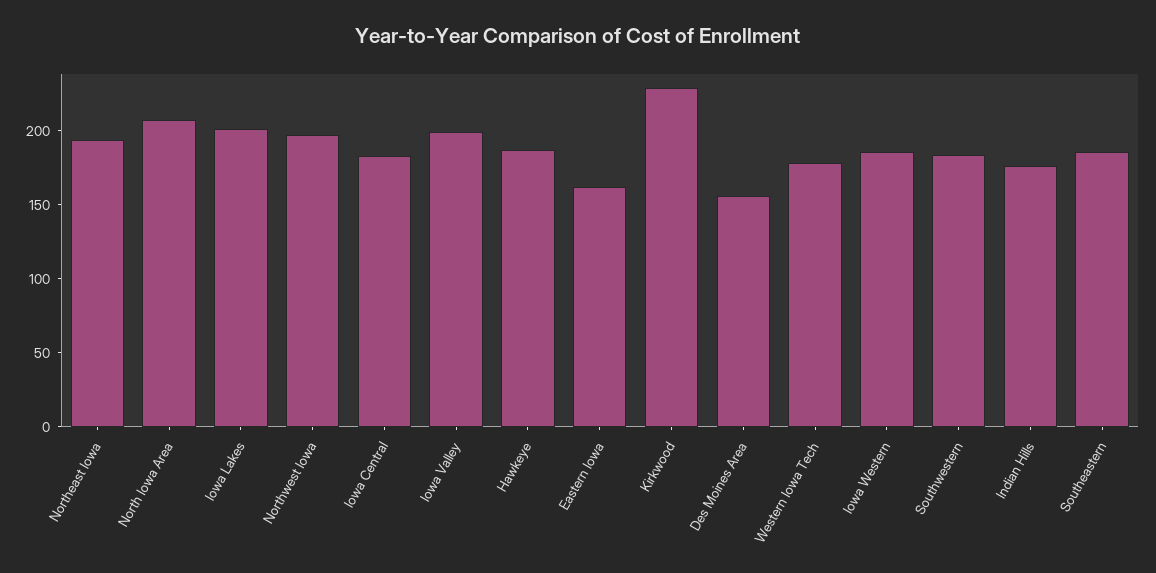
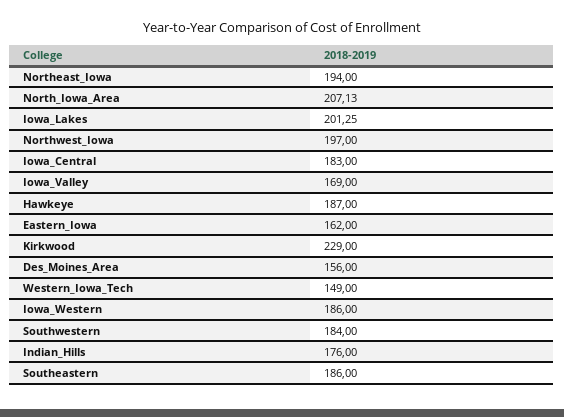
  {
    "Northeast Iowa": 194,
    "North Iowa Area": 207.13,
    "Iowa Lakes": 201.25,
    "Northwest Iowa": 197,
    "Iowa Central": 183,
-   "Iowa Valley": 200,
+   "Iowa Valley": 169,
    "Hawkeye": 187,
    "Eastern Iowa": 162,
    "Kirkwood": 229,
    "Des Moines Area": 156,
-   "Western Iowa Tech": 180,
+   "Western Iowa Tech": 149,
    "Iowa Western": 186,
    "Southwestern": 184,
    "Indian Hills": 176,
    "Southeastern": 186
  }

